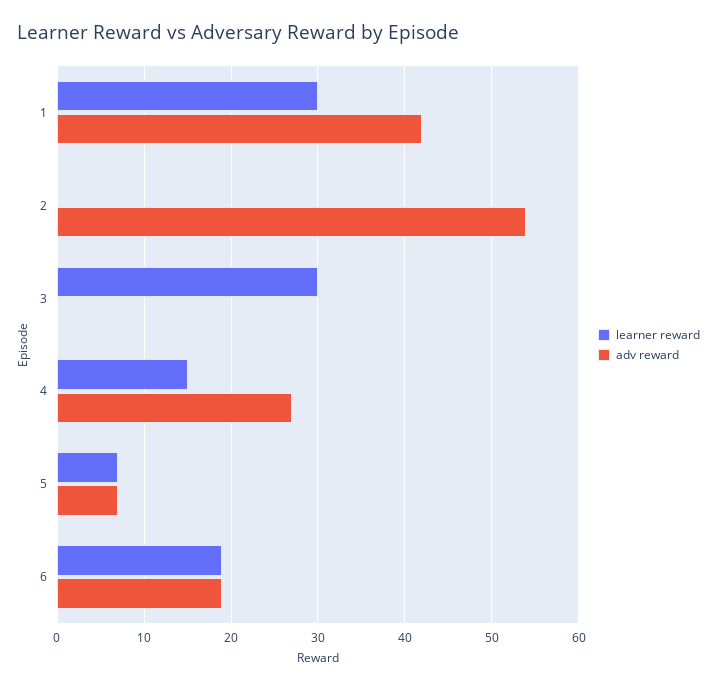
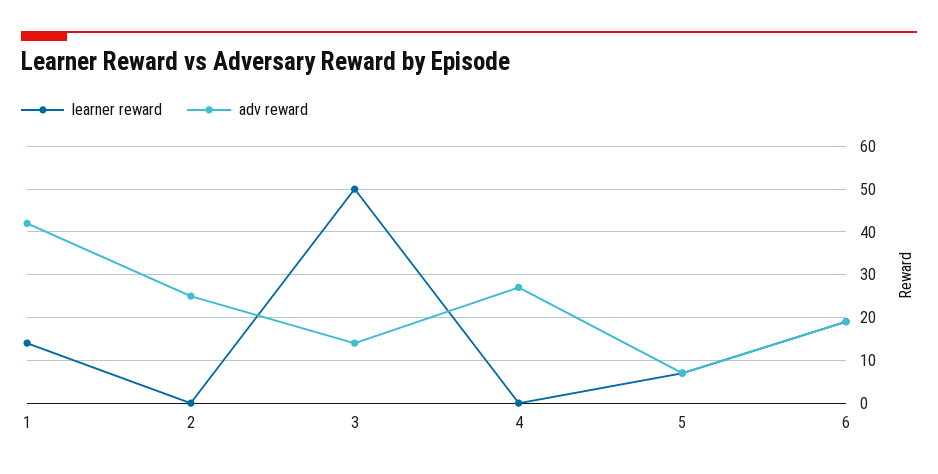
  {
    "learner reward": {
-     "1": 30,
+     "1": 15,
      "2": 0,
-     "3": 30,
+     "3": 50,
-     "4": 15,
+     "4": 0,
      "5": 7,
      "6": 19
    },
    "adv reward": {
      "1": 42,
-     "2": 54,
+     "2": 25,
-     "3": 0,
+     "3": 15,
      "4": 27,
      "5": 7,
      "6": 19
    }
  }

